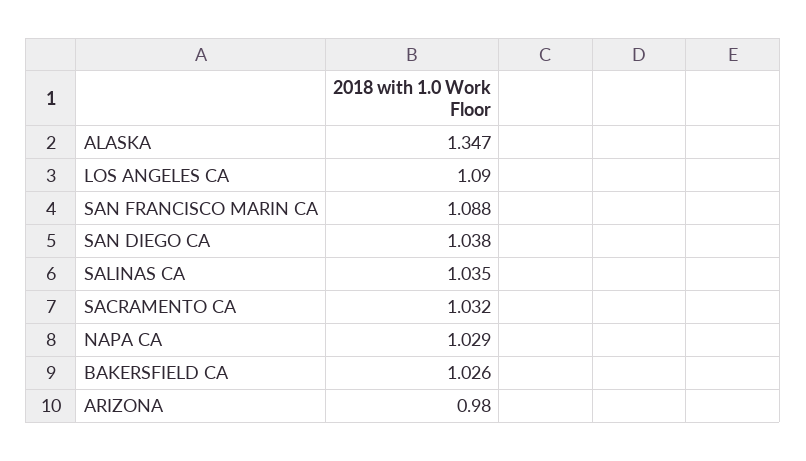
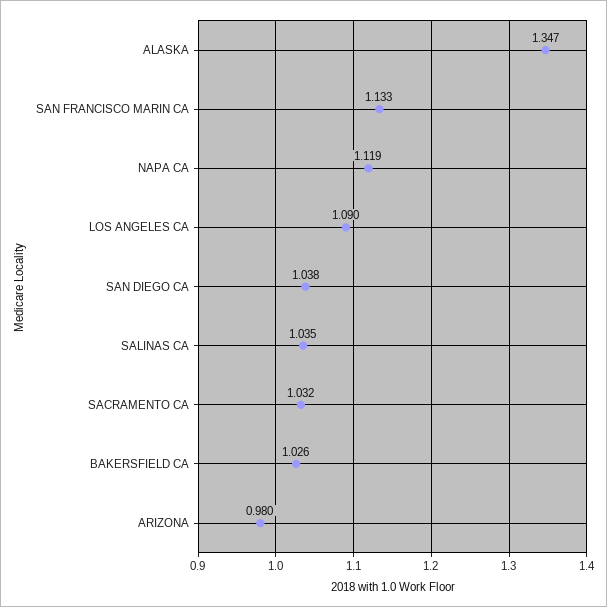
  {
    "ALASKA": 1.347,
    "LOS ANGELES CA": 1.09,
-   "SAN FRANCISCO MARIN CA": 1.088,
+   "SAN FRANCISCO MARIN CA": 1.133,
    "SAN DIEGO CA": 1.038,
    "SALINAS CA": 1.035,
    "SACRAMENTO CA": 1.032,
-   "NAPA CA": 1.029,
+   "NAPA CA": 1.119,
    "BAKERSFIELD CA": 1.026,
    "ARIZONA": 0.98
  }

